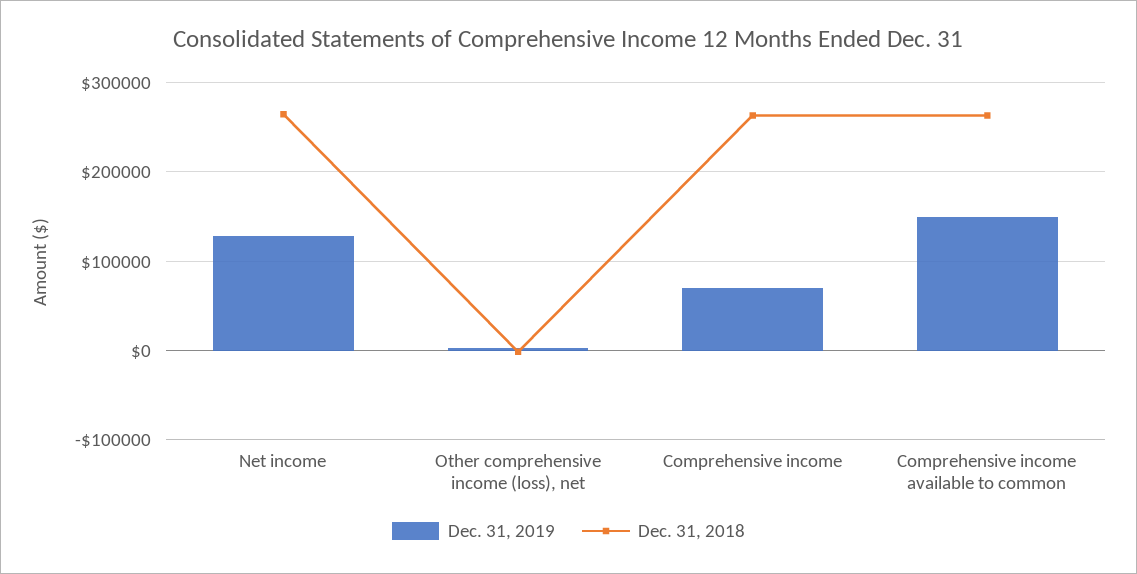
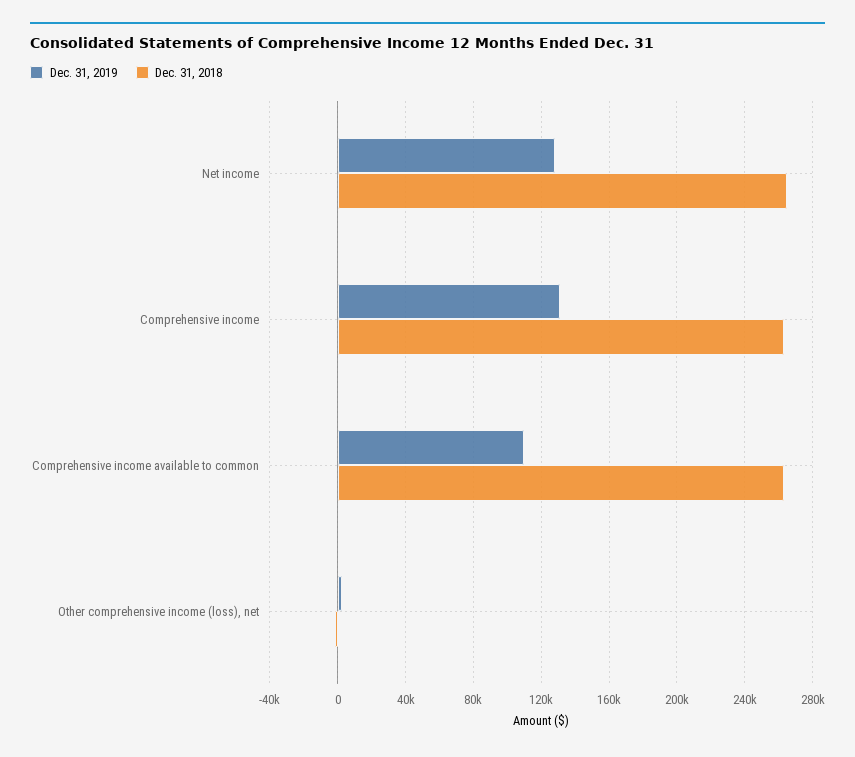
  {
    "Dec. 31, 2019": {
      "Net income": 130000,
      "Other comprehensive income (loss), net": 5000,
-     "Comprehensive income": 70000,
+     "Comprehensive income": 130000,
-     "Comprehensive income available to common": 150000
+     "Comprehensive income available to common": 110000
    },
    "Dec. 31, 2018": {
      "Net income": 265000,
      "Other comprehensive income (loss), net": 0,
      "Comprehensive income": 265000,
      "Comprehensive income available to common": 265000
    }
  }

